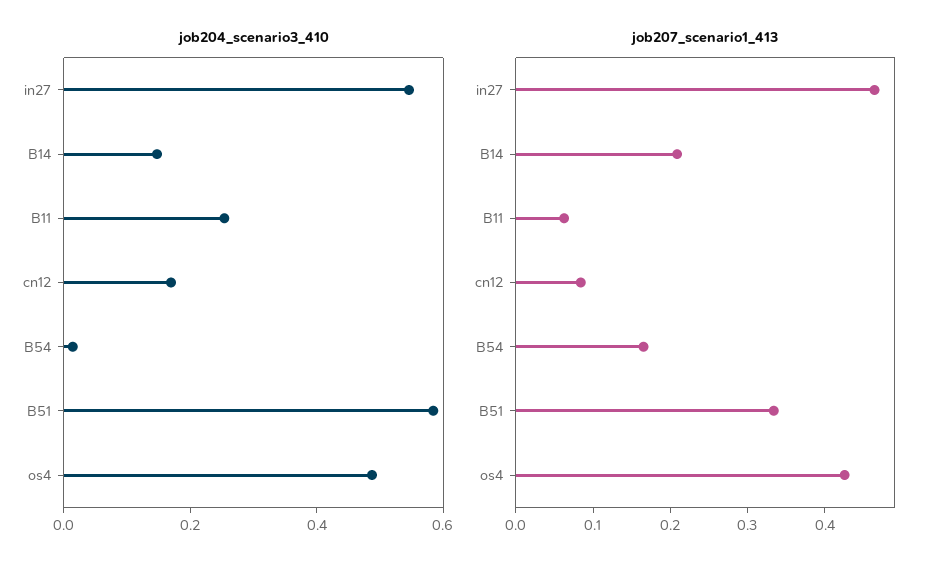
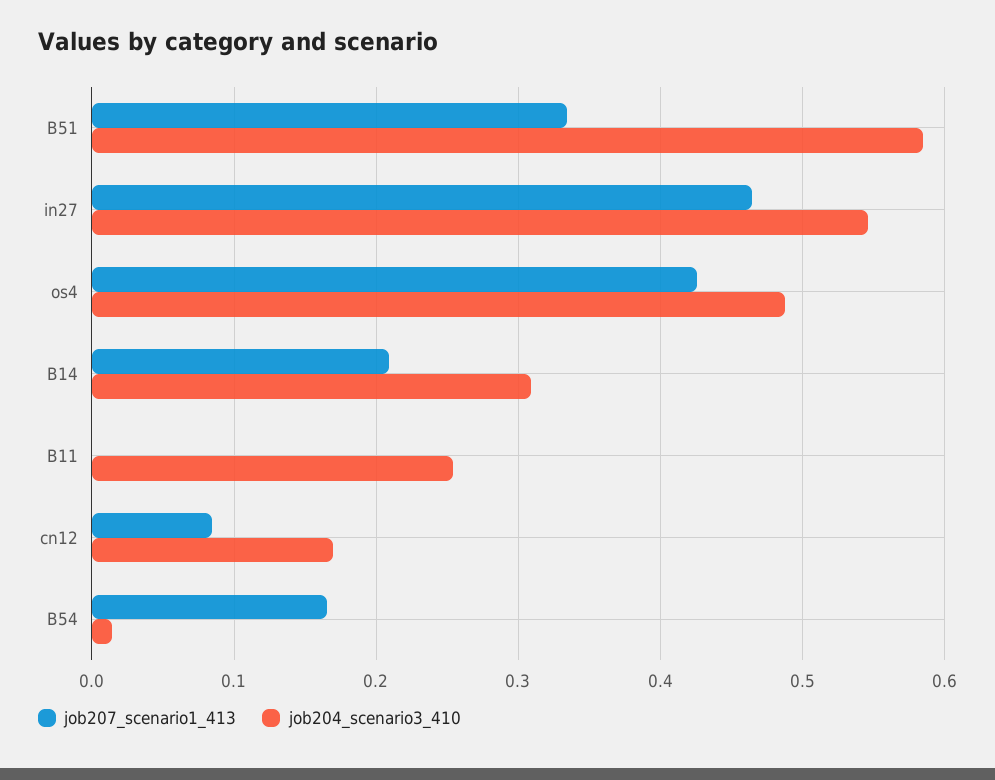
  {
    "job204_scenario3_410": {
      "in27": 0.55,
-     "B14": 0.15,
+     "B14": 0.31,
      "B11": 0.25,
      "cn12": 0.17,
      "B54": 0.01,
      "B51": 0.58,
      "os4": 0.49
    },
    "job207_scenario1_413": {
      "in27": 0.46,
      "B14": 0.21,
-     "B11": 0.06,
+     "B11": 0,
      "cn12": 0.08,
      "B54": 0.17,
      "B51": 0.33,
      "os4": 0.43
    }
  }

